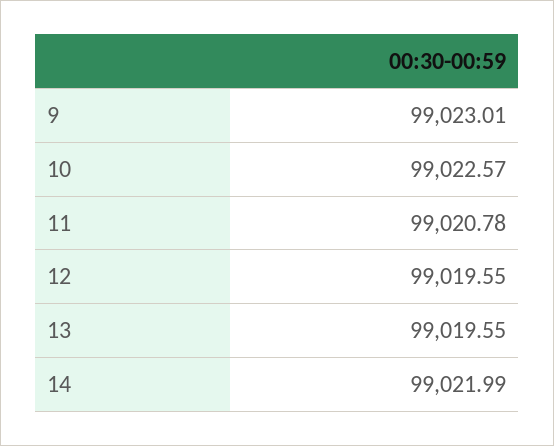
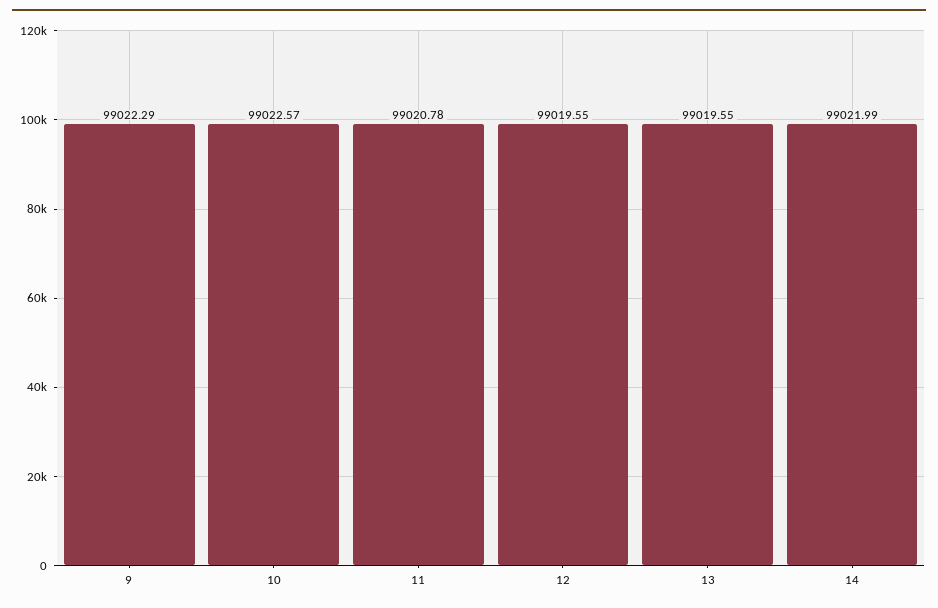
  {
-   "9": 99023.01,
+   "9": 99022.29,
    "10": 99022.57,
    "11": 99020.78,
    "12": 99019.55,
    "13": 99019.55,
    "14": 99021.99
  }

